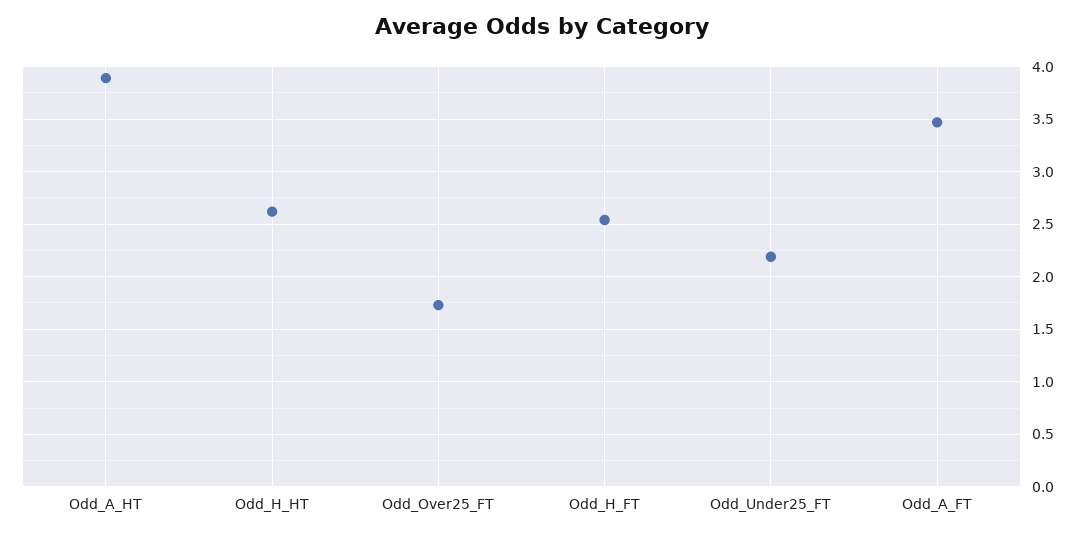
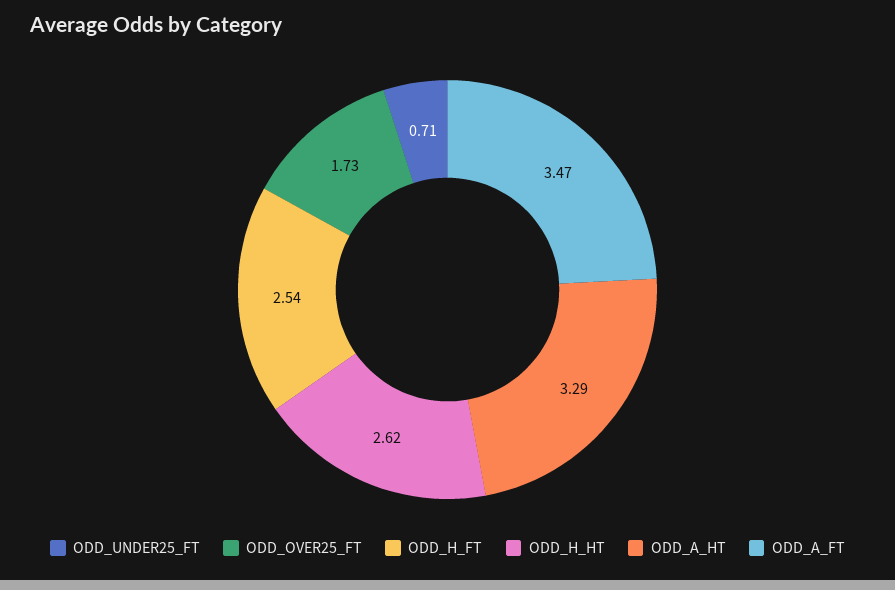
  {
-   "Odd_A_HT": 3.9,
+   "Odd_A_HT": 3.29,
    "Odd_H_HT": 2.62,
    "Odd_Over25_FT": 1.73,
    "Odd_H_FT": 2.54,
-   "Odd_Under25_FT": 2.2,
+   "Odd_Under25_FT": 0.71,
    "Odd_A_FT": 3.47
  }

